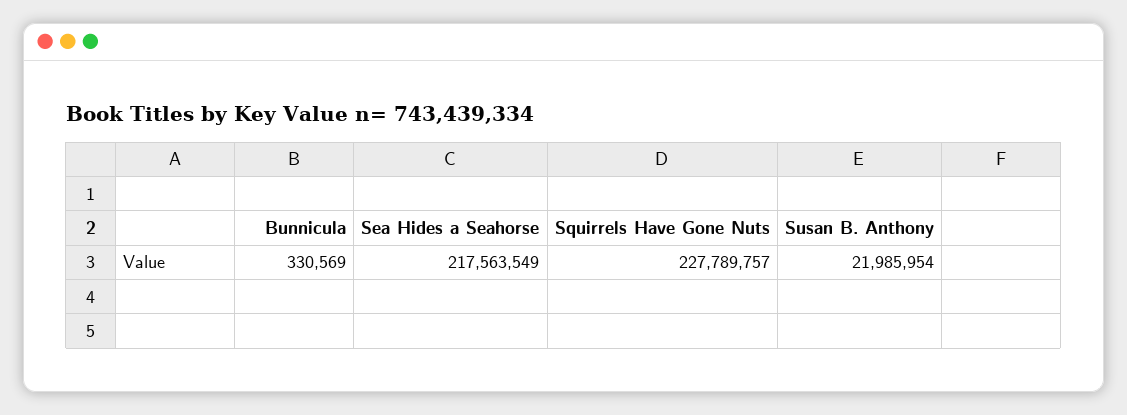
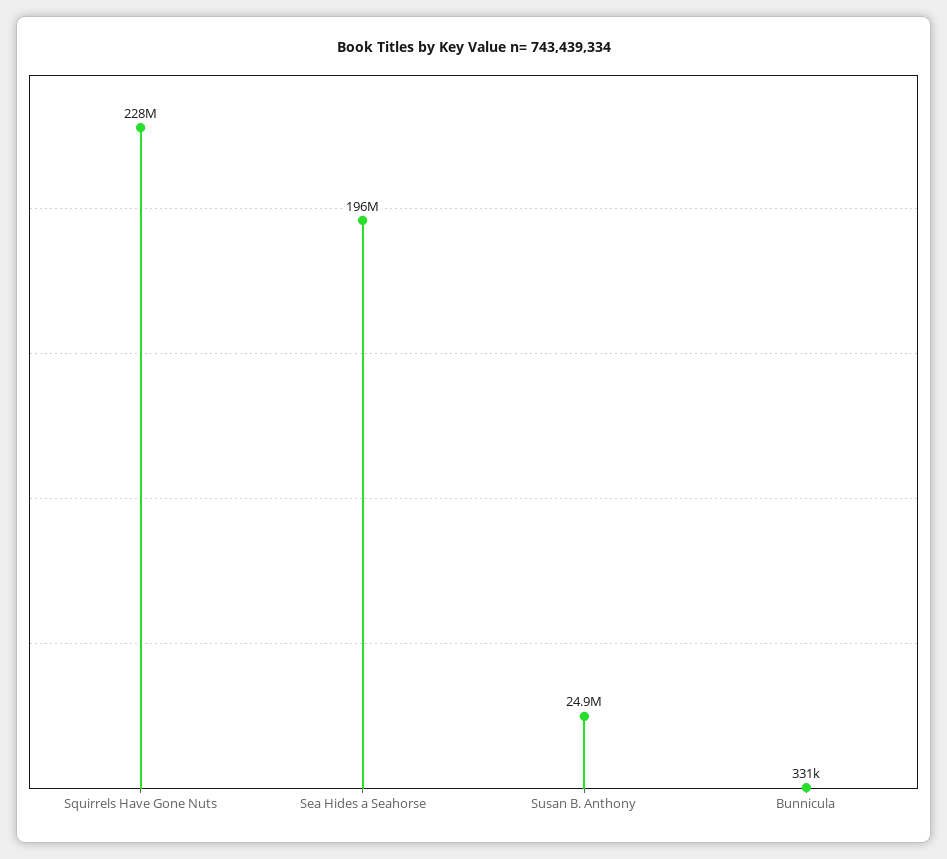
  {
    "Bunnicula": 330569,
-   "Sea Hides a Seahorse": 217563549,
+   "Sea Hides a Seahorse": 196000000,
    "Squirrels Have Gone Nuts": 227789757,
-   "Susan B. Anthony": 21985954
+   "Susan B. Anthony": 24900000
  }

